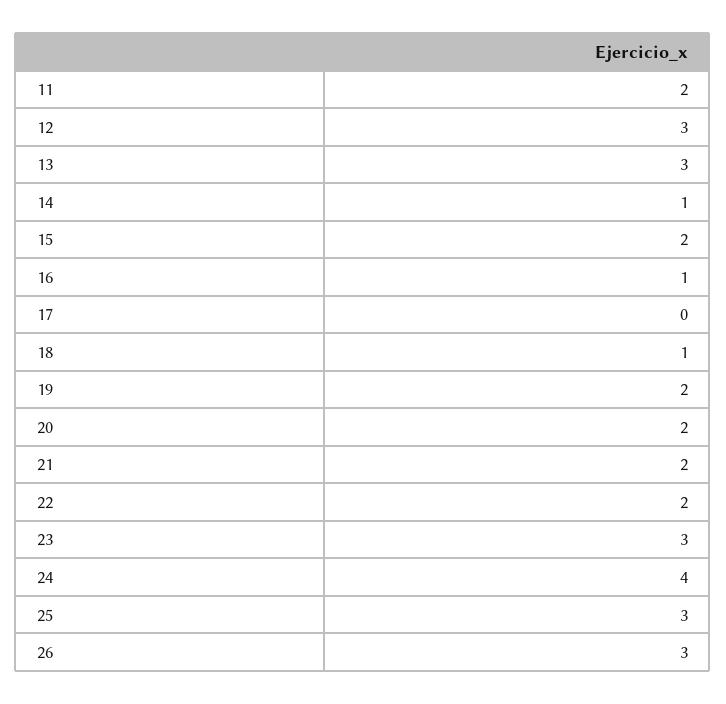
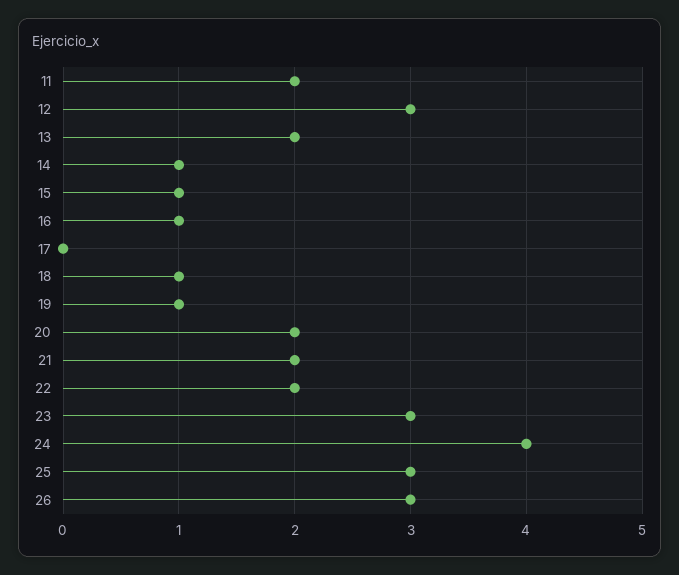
  {
    "11": 2,
    "12": 3,
-   "13": 3,
+   "13": 2,
    "14": 1,
-   "15": 2,
+   "15": 1,
    "16": 1,
    "17": 0,
    "18": 1,
-   "19": 2,
+   "19": 1,
    "20": 2,
    "21": 2,
    "22": 2,
    "23": 3,
    "24": 4,
    "25": 3,
    "26": 3
  }

